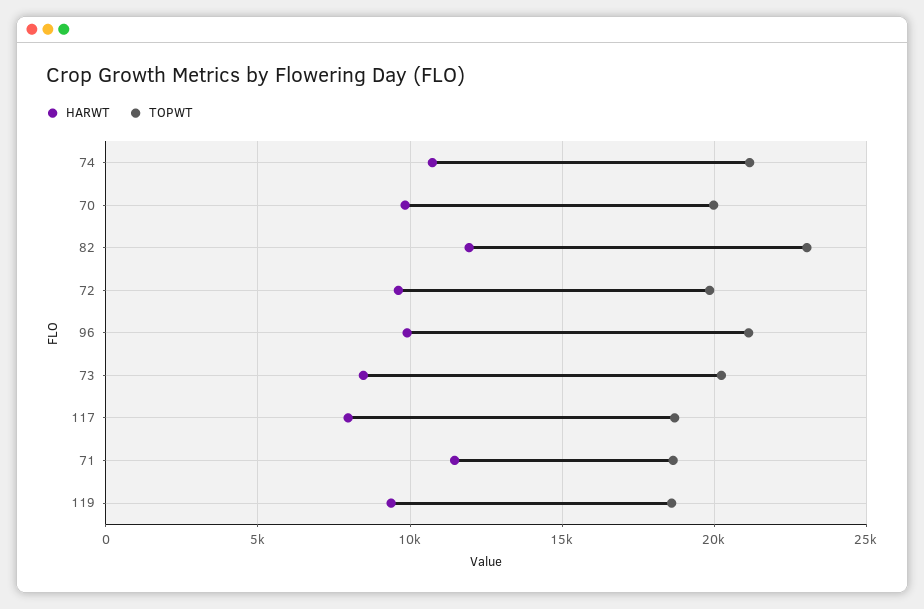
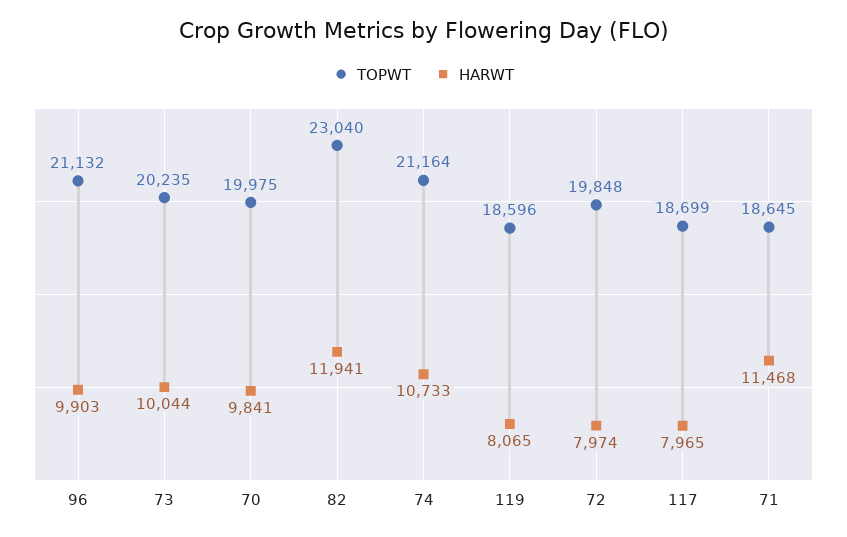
  {
    "HARWT": {
      "74": 10733,
      "70": 9841,
      "82": 11941,
-     "72": 9500,
+     "72": 7974,
      "96": 9903,
-     "73": 8500,
+     "73": 10044,
      "117": 7965,
      "71": 11468,
-     "119": 9500
+     "119": 8065
    },
    "TOPWT": {
      "74": 21164,
      "70": 19975,
      "82": 23040,
      "72": 19848,
      "96": 21132,
      "73": 20235,
      "117": 18699,
      "71": 18645,
      "119": 18596
    }
  }

